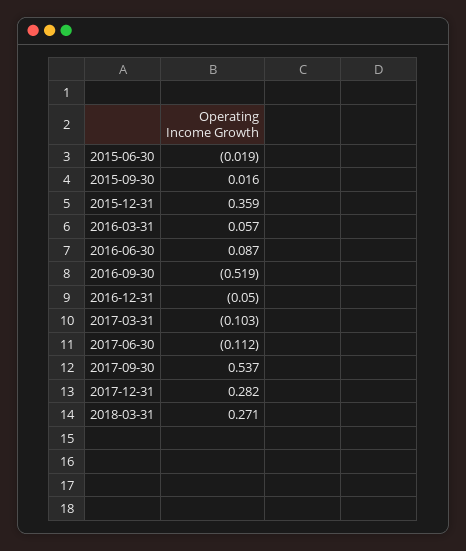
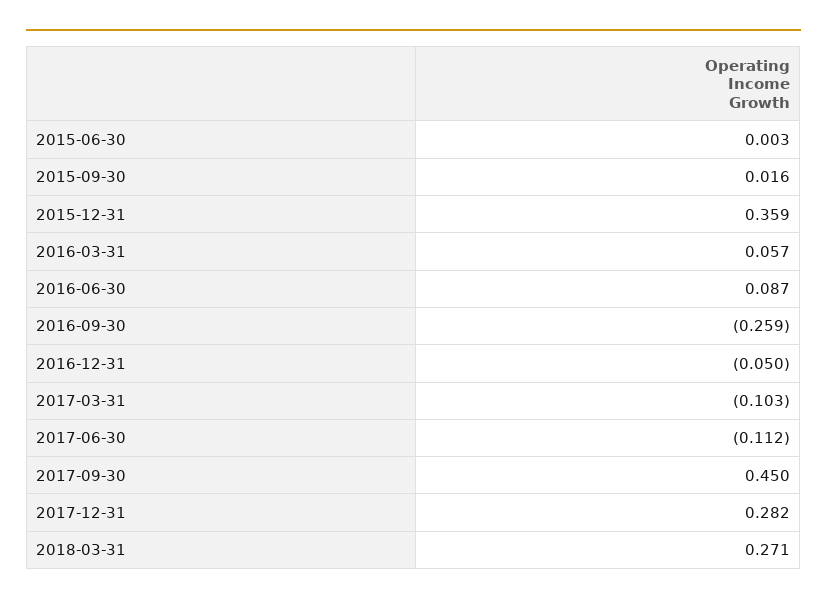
  {
-   "2015-06-30": -0.019,
+   "2015-06-30": 0.003,
    "2015-09-30": 0.016,
    "2015-12-31": 0.359,
    "2016-03-31": 0.057,
    "2016-06-30": 0.087,
-   "2016-09-30": -0.519,
+   "2016-09-30": -0.259,
    "2016-12-31": -0.05,
    "2017-03-31": -0.103,
    "2017-06-30": -0.112,
-   "2017-09-30": 0.537,
+   "2017-09-30": 0.45,
    "2017-12-31": 0.282,
    "2018-03-31": 0.271
  }

